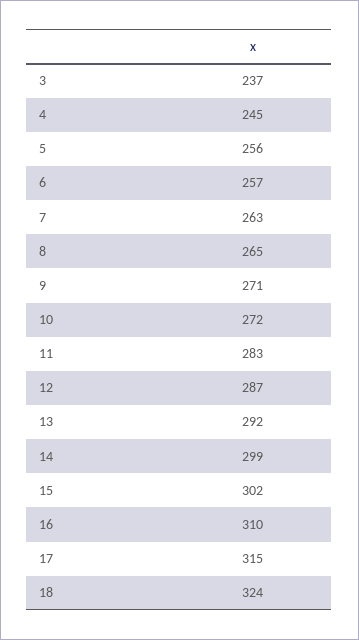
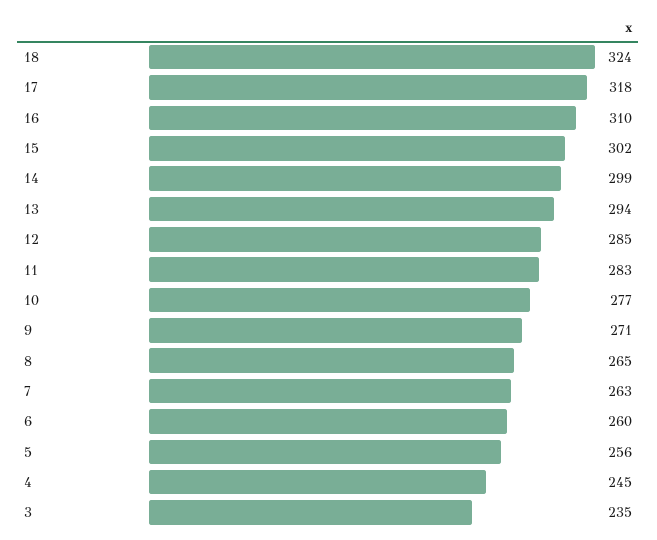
  {
-   "3": 237,
+   "3": 235,
    "4": 245,
    "5": 256,
-   "6": 257,
+   "6": 260,
    "7": 263,
    "8": 265,
    "9": 271,
-   "10": 272,
+   "10": 277,
    "11": 283,
-   "12": 287,
+   "12": 285,
-   "13": 292,
+   "13": 294,
    "14": 299,
    "15": 302,
    "16": 310,
-   "17": 315,
+   "17": 318,
    "18": 324
  }

